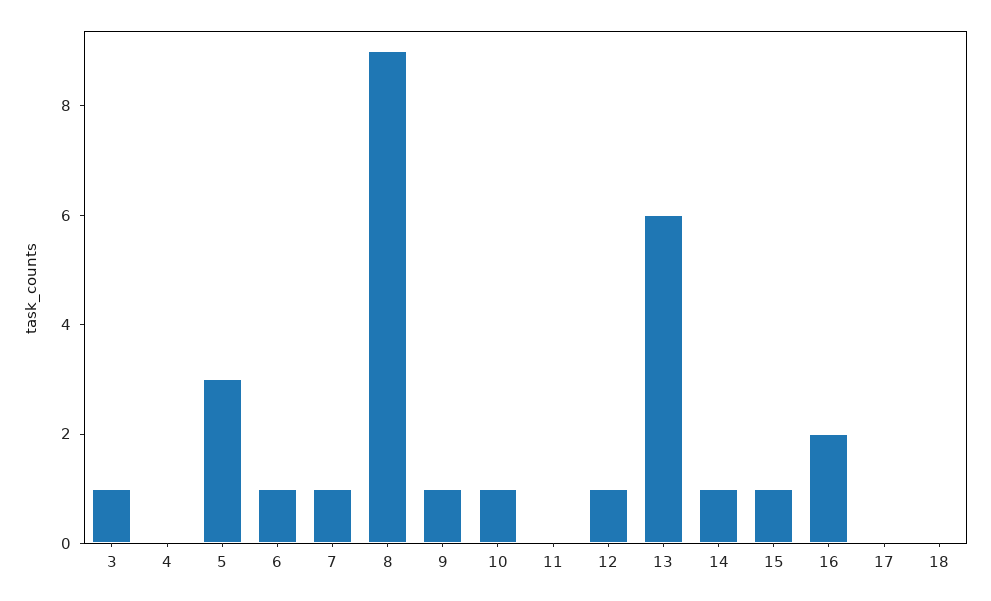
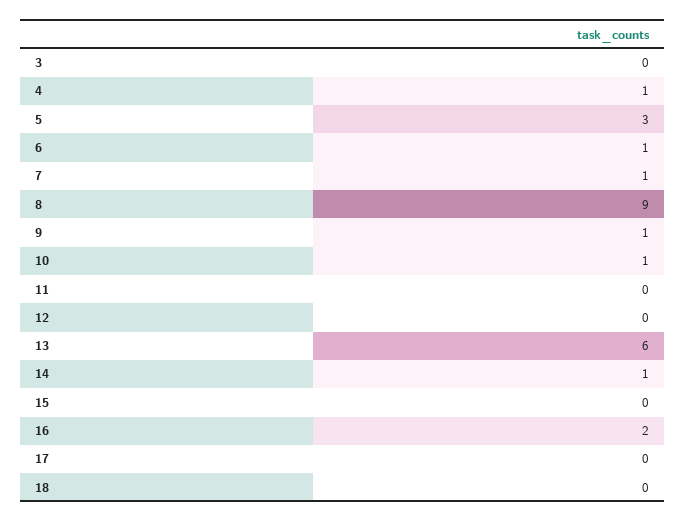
  {
-   "3": 1,
+   "3": 0,
-   "4": 0,
+   "4": 1,
    "5": 3,
    "6": 1,
    "7": 1,
    "8": 9,
    "9": 1,
    "10": 1,
    "11": 0,
-   "12": 1,
+   "12": 0,
    "13": 6,
    "14": 1,
-   "15": 1,
+   "15": 0,
    "16": 2,
    "17": 0,
    "18": 0
  }

